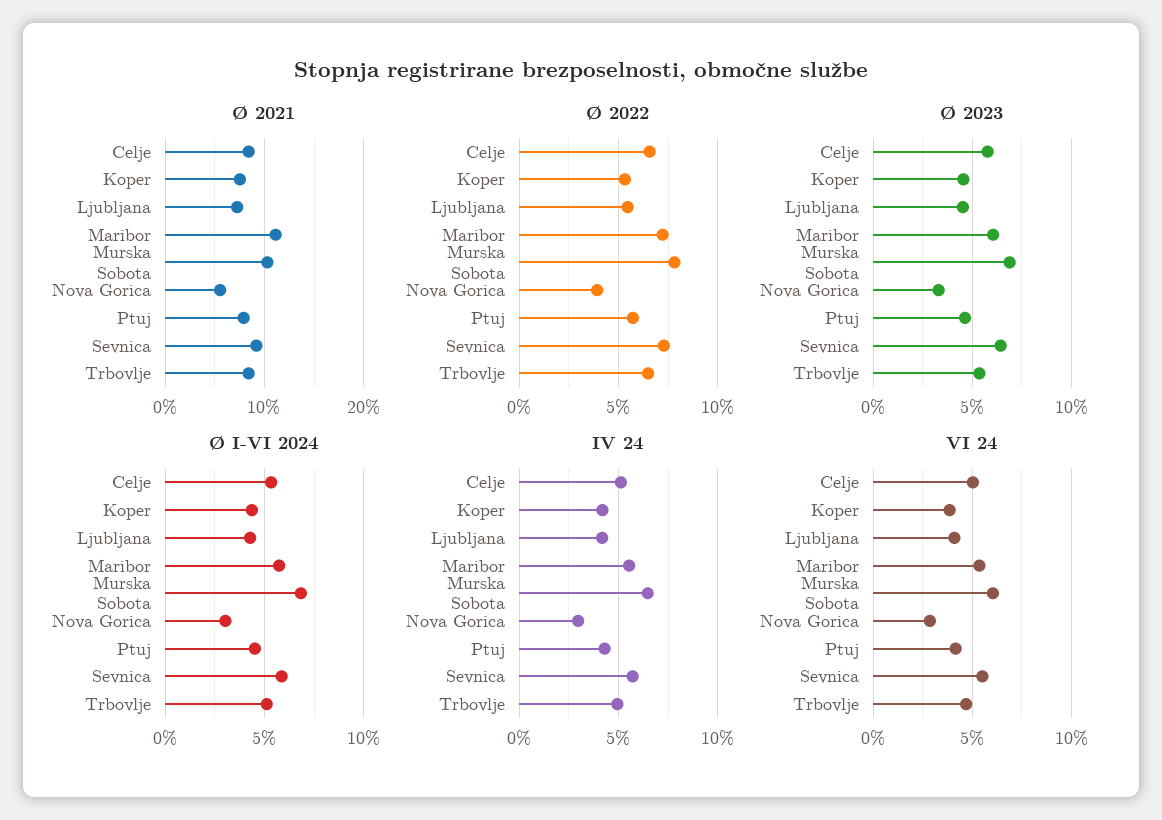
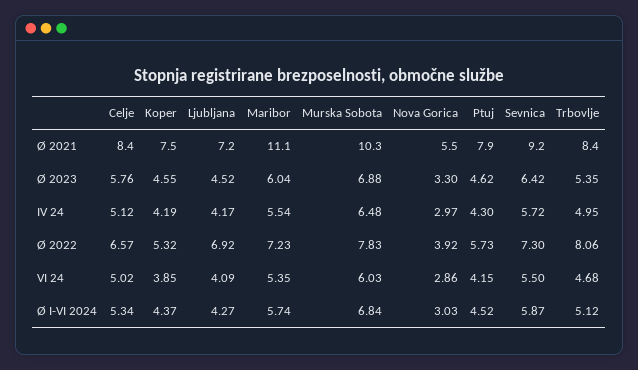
  {
    "Ø 2021": {
      "Celje": 8.4,
      "Koper": 7.5,
      "Ljubljana": 7.2,
      "Maribor": 11.1,
      "Murska Sobota": 10.3,
      "Nova Gorica": 5.5,
      "Ptuj": 7.9,
      "Sevnica": 9.2,
      "Trbovlje": 8.4
    },
    "Ø 2022": {
      "Celje": 6.57,
      "Koper": 5.32,
-     "Ljubljana": 5.5,
+     "Ljubljana": 6.92,
      "Maribor": 7.23,
      "Murska Sobota": 7.83,
      "Nova Gorica": 3.92,
      "Ptuj": 5.73,
      "Sevnica": 7.3,
-     "Trbovlje": 6.5
+     "Trbovlje": 8.06
    },
    "Ø 2023": {
      "Celje": 5.76,
      "Koper": 4.55,
      "Ljubljana": 4.52,
      "Maribor": 6.04,
      "Murska Sobota": 6.88,
      "Nova Gorica": 3.3,
      "Ptuj": 4.62,
      "Sevnica": 6.42,
      "Trbovlje": 5.35
    },
    "Ø I-VI 2024": {
      "Celje": 5.34,
      "Koper": 4.37,
      "Ljubljana": 4.27,
      "Maribor": 5.74,
      "Murska Sobota": 6.84,
      "Nova Gorica": 3.03,
      "Ptuj": 4.52,
      "Sevnica": 5.87,
      "Trbovlje": 5.12
    },
    "IV 24": {
      "Celje": 5.12,
      "Koper": 4.19,
      "Ljubljana": 4.17,
      "Maribor": 5.54,
      "Murska Sobota": 6.48,
      "Nova Gorica": 2.97,
      "Ptuj": 4.3,
      "Sevnica": 5.72,
      "Trbovlje": 4.95
    },
    "VI 24": {
      "Celje": 5.02,
      "Koper": 3.85,
      "Ljubljana": 4.09,
      "Maribor": 5.35,
      "Murska Sobota": 6.03,
      "Nova Gorica": 2.86,
      "Ptuj": 4.15,
      "Sevnica": 5.5,
      "Trbovlje": 4.68
    }
  }

